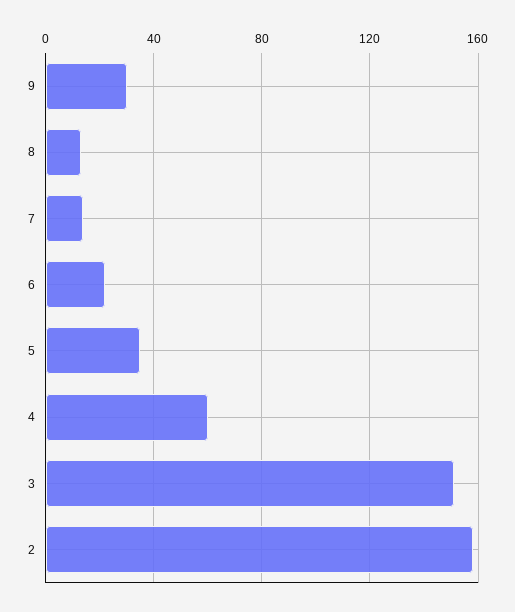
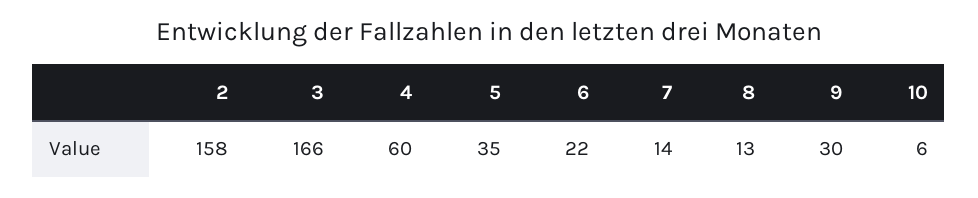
  {
    "9": 30,
    "8": 13,
    "7": 14,
    "6": 22,
    "5": 35,
    "4": 60,
-   "3": 150,
+   "3": 166,
-   "2": 158
+   "2": 158,
+   "10": 6
  }

